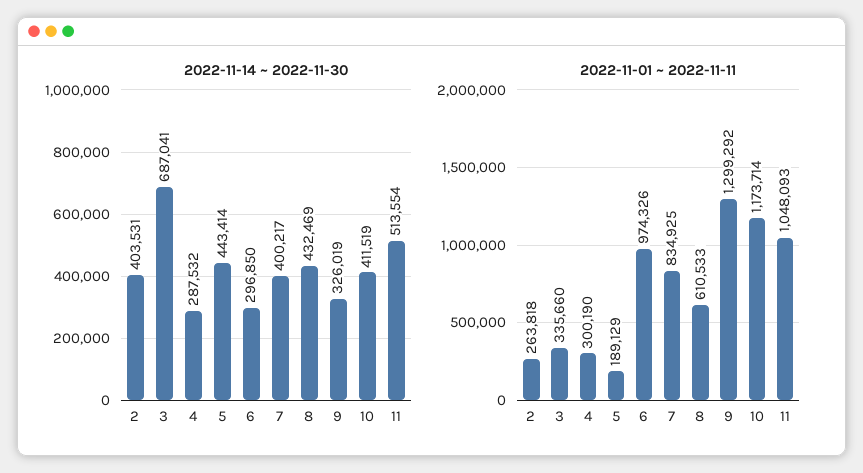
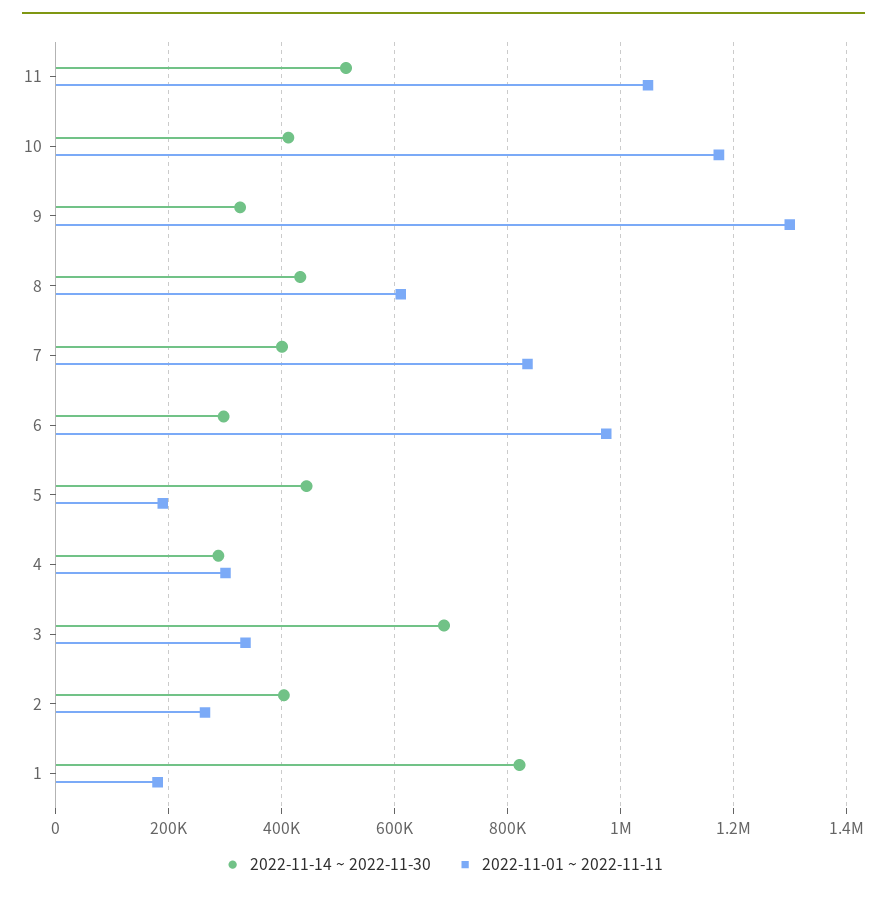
  {
    "2022-11-14 ~ 2022-11-30": {
      "2": 403531,
      "3": 687041,
      "4": 287532,
      "5": 443414,
      "6": 296850,
      "7": 400217,
      "8": 432469,
      "9": 326019,
      "10": 411519,
-     "11": 513554
+     "11": 513554,
+     "1": 820000
    },
    "2022-11-01 ~ 2022-11-11": {
      "2": 263818,
      "3": 335660,
      "4": 300190,
      "5": 189129,
      "6": 974326,
      "7": 834925,
      "8": 610533,
      "9": 1299292,
      "10": 1173714,
-     "11": 1048093
+     "11": 1048093,
+     "1": 180000
    }
  }

